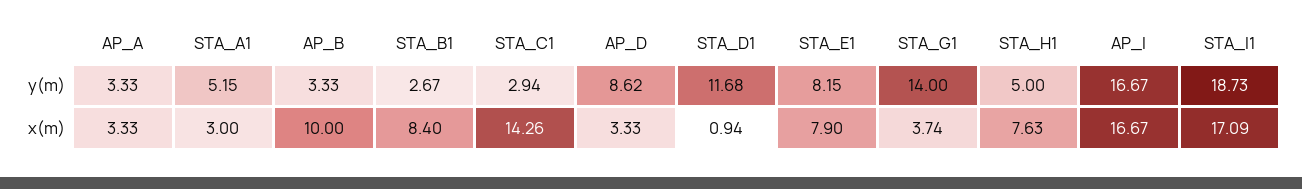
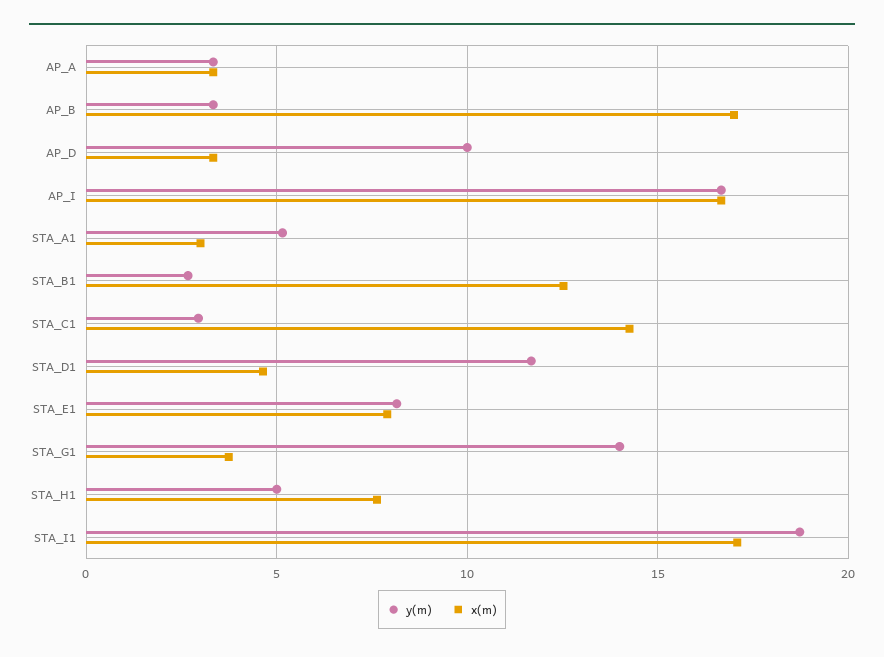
  {
    "y(m)": {
      "AP_A": 3.33,
      "STA_A1": 5.15,
      "AP_B": 3.33,
      "STA_B1": 2.67,
      "STA_C1": 2.94,
-     "AP_D": 8.62,
+     "AP_D": 10,
      "STA_D1": 11.68,
      "STA_E1": 8.15,
      "STA_G1": 14,
      "STA_H1": 5,
      "AP_I": 16.67,
      "STA_I1": 18.73
    },
    "x(m)": {
      "AP_A": 3.33,
      "STA_A1": 3,
-     "AP_B": 10,
+     "AP_B": 17,
-     "STA_B1": 8.4,
+     "STA_B1": 12.5,
      "STA_C1": 14.26,
      "AP_D": 3.33,
-     "STA_D1": 0.94,
+     "STA_D1": 4.5,
      "STA_E1": 7.9,
      "STA_G1": 3.74,
      "STA_H1": 7.63,
      "AP_I": 16.67,
      "STA_I1": 17.09
    }
  }

